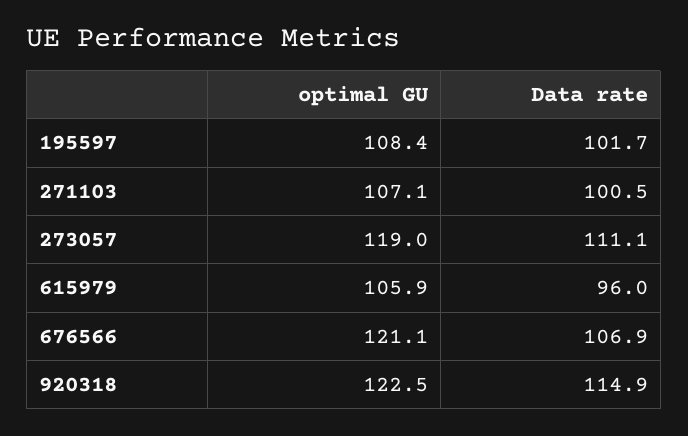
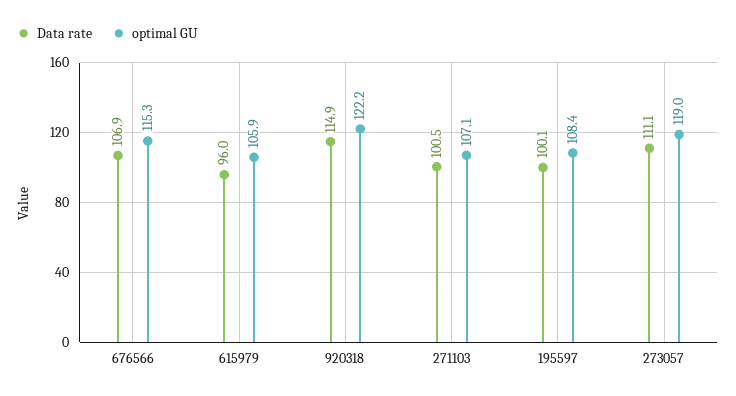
  {
    "optimal GU": {
      "195597": 108.4,
      "271103": 107.1,
      "273057": 119,
      "615979": 105.9,
-     "676566": 121.1,
+     "676566": 115.3,
-     "920318": 122.5
+     "920318": 122.2
    },
    "Data rate": {
-     "195597": 101.7,
+     "195597": 100.1,
      "271103": 100.5,
      "273057": 111.1,
      "615979": 96,
      "676566": 106.9,
      "920318": 114.9
    }
  }

